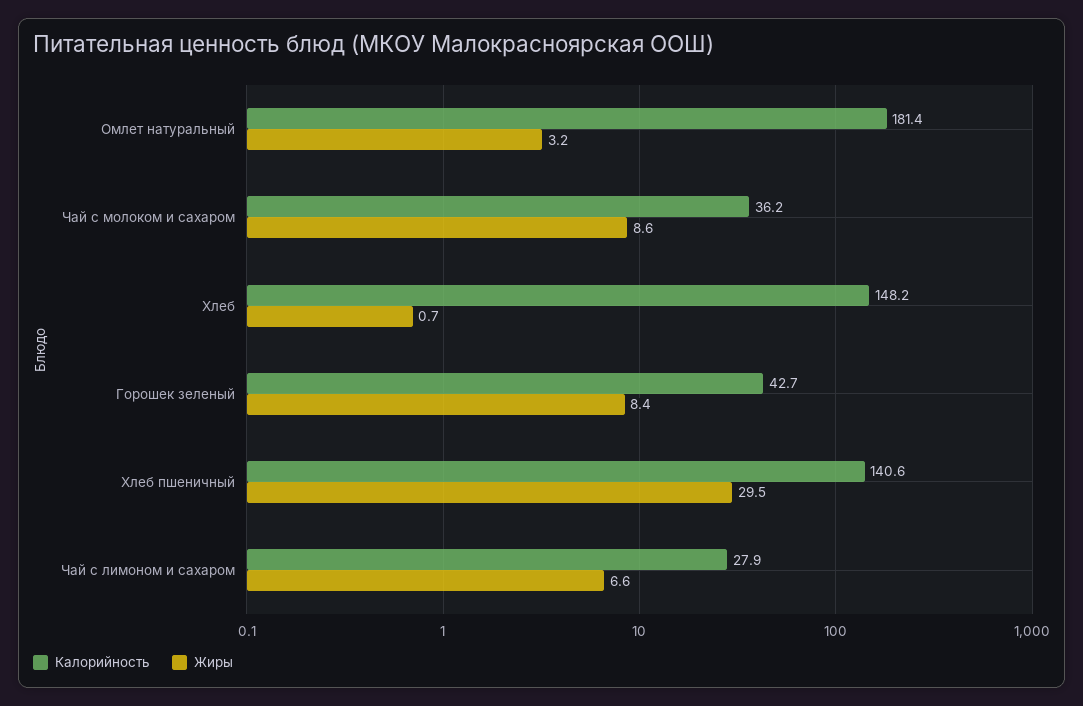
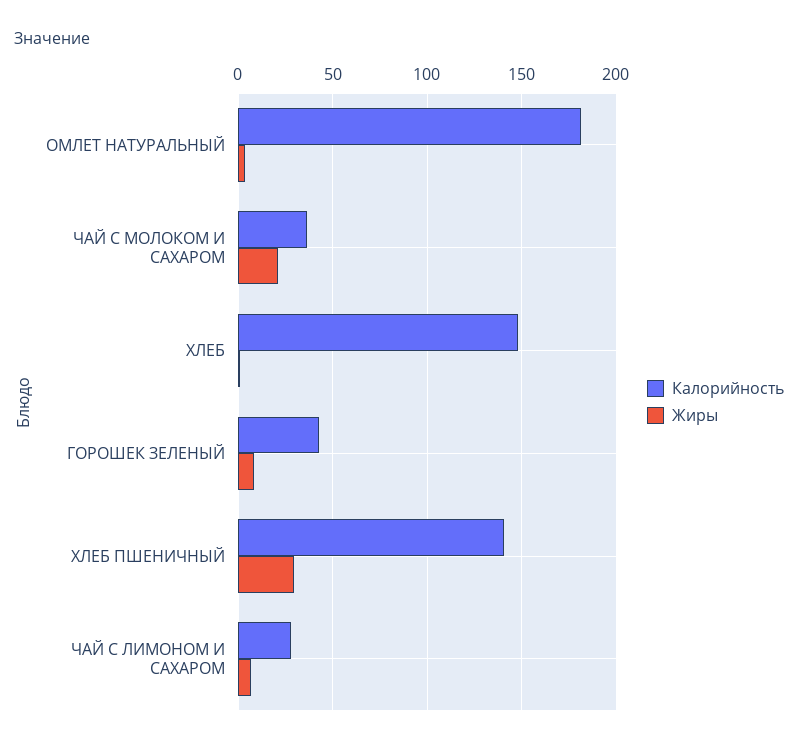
  {
    "Калорийность": {
      "Омлет натуральный": 181.4,
      "Чай с молоком и сахаром": 36.2,
      "Хлеб": 148.2,
      "Горошек зеленый": 42.7,
      "Хлеб пшеничный": 140.6,
      "Чай с лимоном и сахаром": 27.9
    },
    "Жиры": {
      "Омлет натуральный": 3.2,
-     "Чай с молоком и сахаром": 8.6,
+     "Чай с молоком и сахаром": 20,
      "Хлеб": 0.7,
      "Горошек зеленый": 8.4,
      "Хлеб пшеничный": 29.5,
      "Чай с лимоном и сахаром": 6.6
    }
  }

